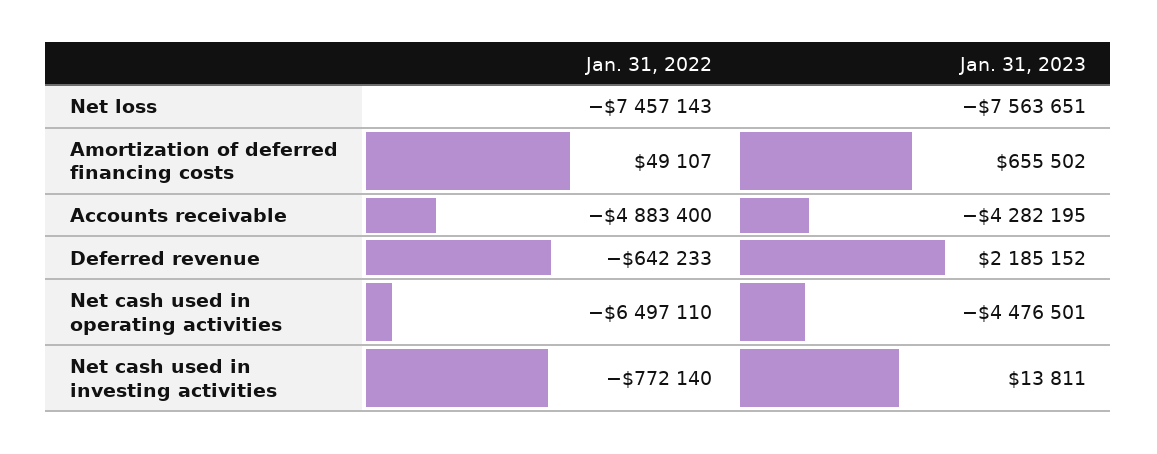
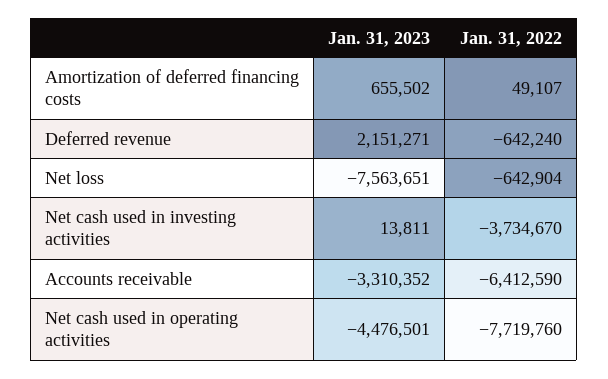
  {
    "Jan. 31, 2022": {
-     "Net loss": -7457143,
+     "Net loss": -642904,
      "Amortization of deferred financing costs": 49107,
-     "Accounts receivable": -4883400,
+     "Accounts receivable": -6412590,
-     "Deferred revenue": -642233,
+     "Deferred revenue": -642240,
-     "Net cash used in operating activities": -6497110,
+     "Net cash used in operating activities": -7719760,
-     "Net cash used in investing activities": -772140
+     "Net cash used in investing activities": -3734670
    },
    "Jan. 31, 2023": {
      "Net loss": -7563651,
      "Amortization of deferred financing costs": 655502,
-     "Accounts receivable": -4282195,
+     "Accounts receivable": -3310352,
-     "Deferred revenue": 2185152,
+     "Deferred revenue": 2151271,
      "Net cash used in operating activities": -4476501,
      "Net cash used in investing activities": 13811
    }
  }

